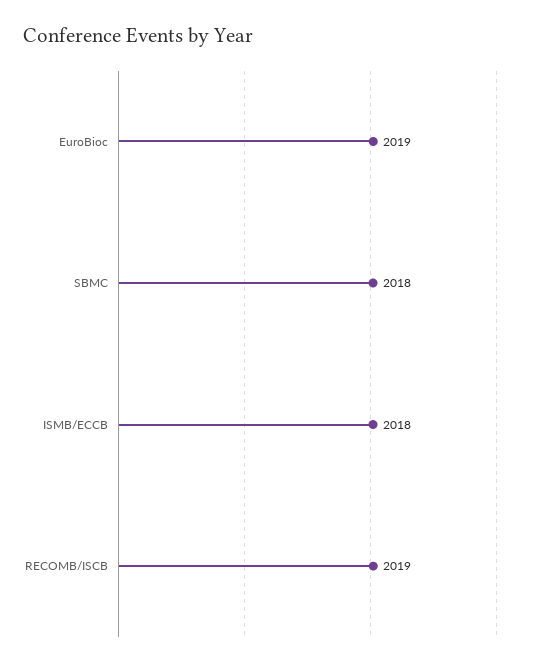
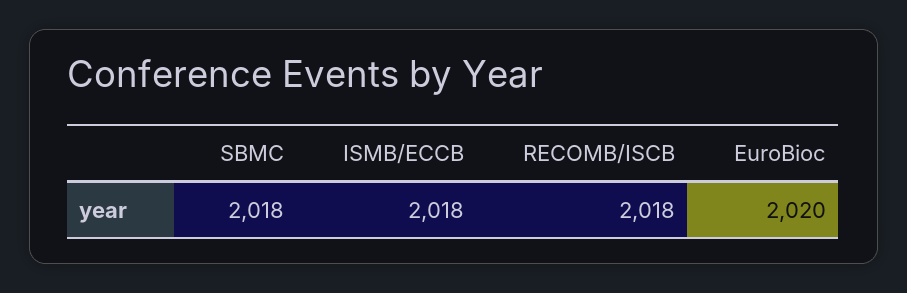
  {
-   "EuroBioc": 2019,
+   "EuroBioc": 2020,
    "SBMC": 2018,
    "ISMB/ECCB": 2018,
-   "RECOMB/ISCB": 2019
+   "RECOMB/ISCB": 2018
  }

